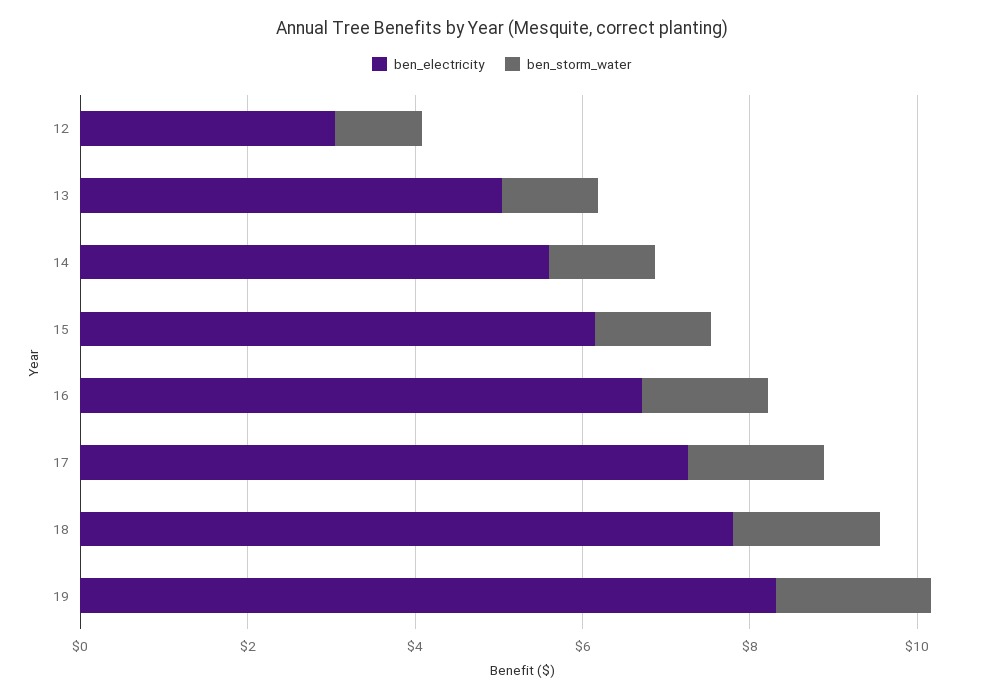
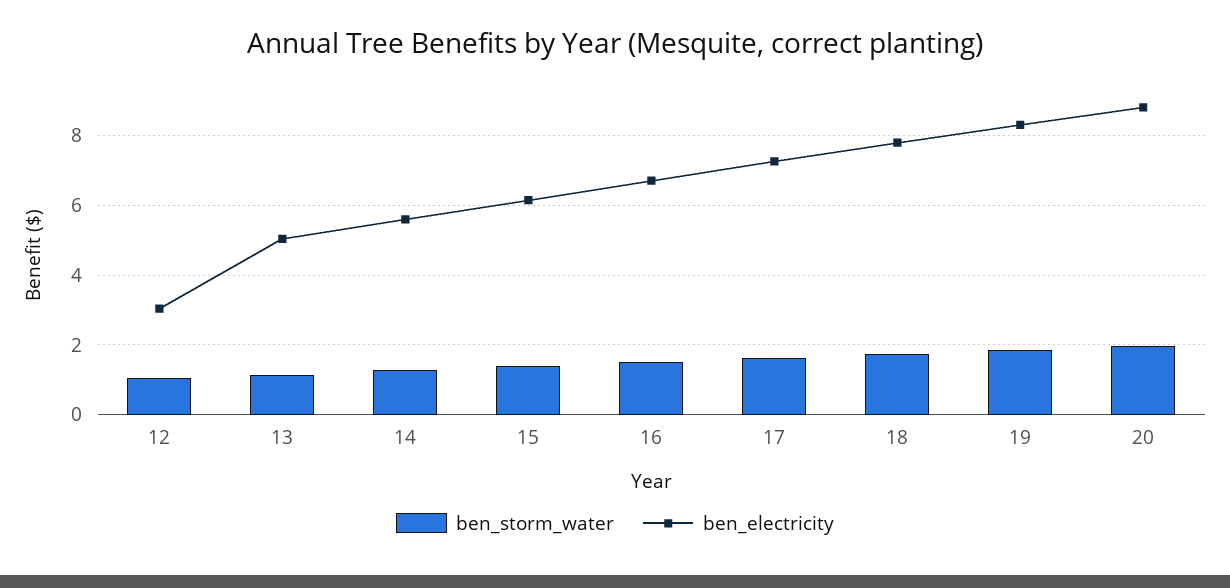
  {
    "ben_electricity": {
      "12": 3,
      "13": 5,
      "14": 5.6,
      "15": 6.2,
      "16": 6.8,
      "17": 7.2,
      "18": 7.8,
-     "19": 8.4
+     "19": 8.4,
+     "20": 8.8
    },
    "ben_storm_water": {
      "12": 1,
      "13": 1.2,
      "14": 1.2,
      "15": 1.4,
      "16": 1.6,
      "17": 1.6,
      "18": 1.8,
-     "19": 1.8
+     "19": 1.8,
+     "20": 2
    }
  }

